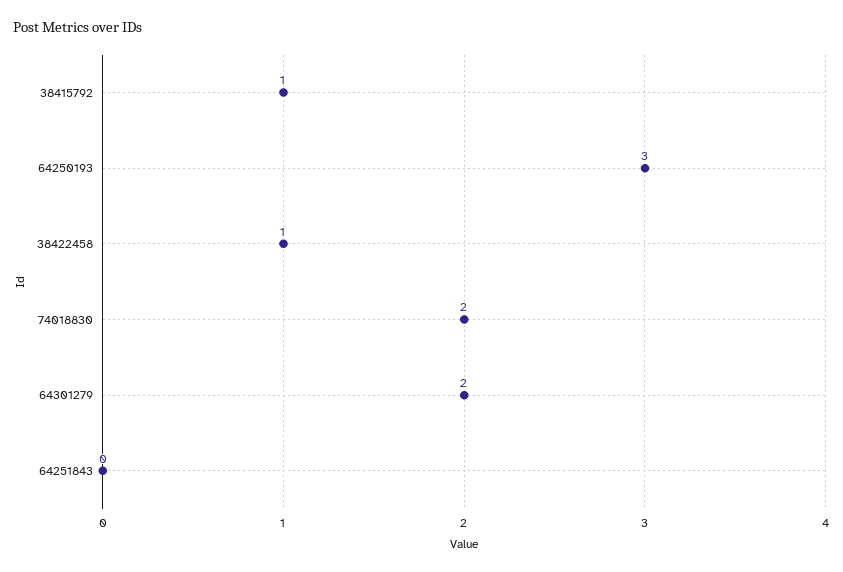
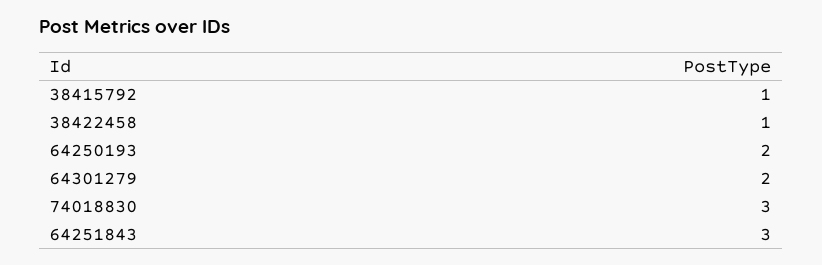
  {
    "38415792": 1,
-   "64250193": 3,
+   "64250193": 2,
    "38422458": 1,
-   "74018830": 2,
+   "74018830": 3,
    "64301279": 2,
-   "64251843": 0
+   "64251843": 3
  }

